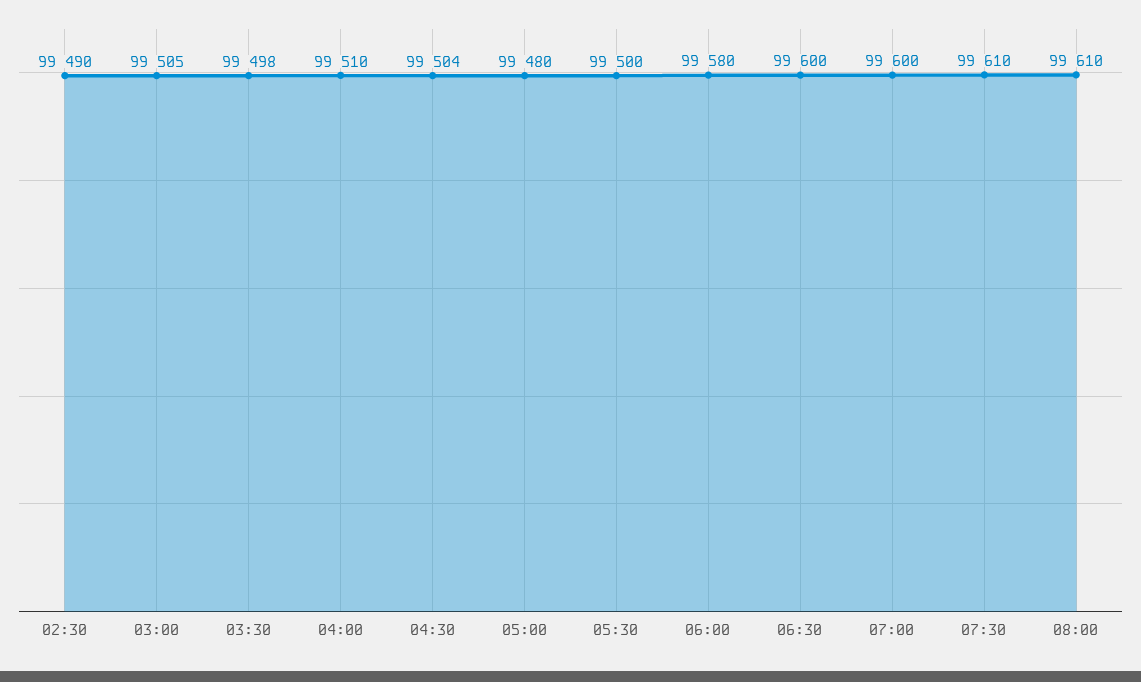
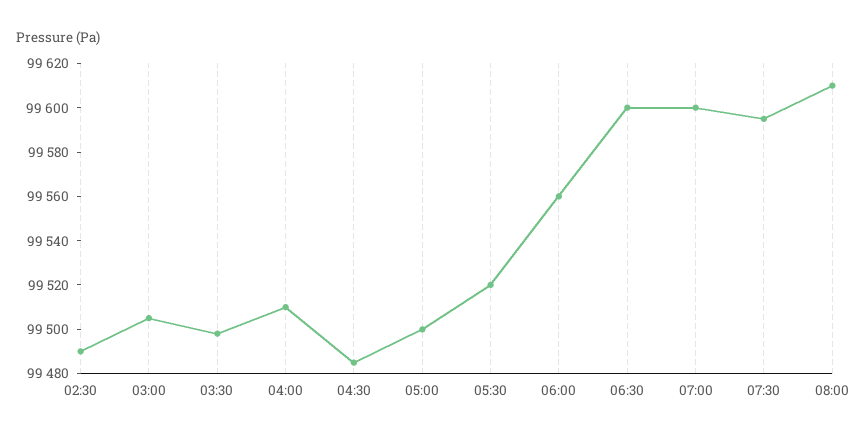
  {
    "02:30": 99490,
    "03:00": 99505,
    "03:30": 99498,
    "04:00": 99510,
-   "04:30": 99504,
+   "04:30": 99485,
-   "05:00": 99480,
+   "05:00": 99500,
-   "05:30": 99500,
+   "05:30": 99520,
-   "06:00": 99580,
+   "06:00": 99560,
    "06:30": 99600,
    "07:00": 99600,
-   "07:30": 99610,
+   "07:30": 99595,
    "08:00": 99610
  }

